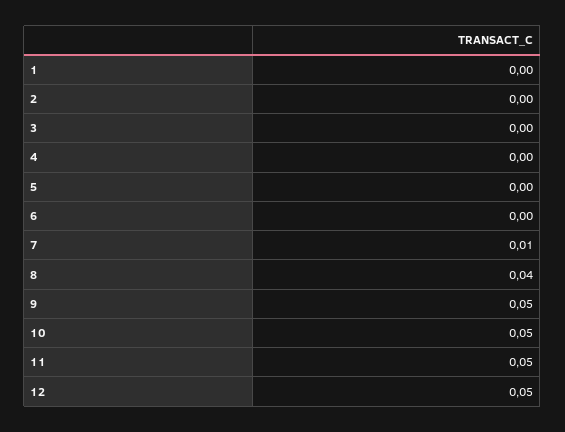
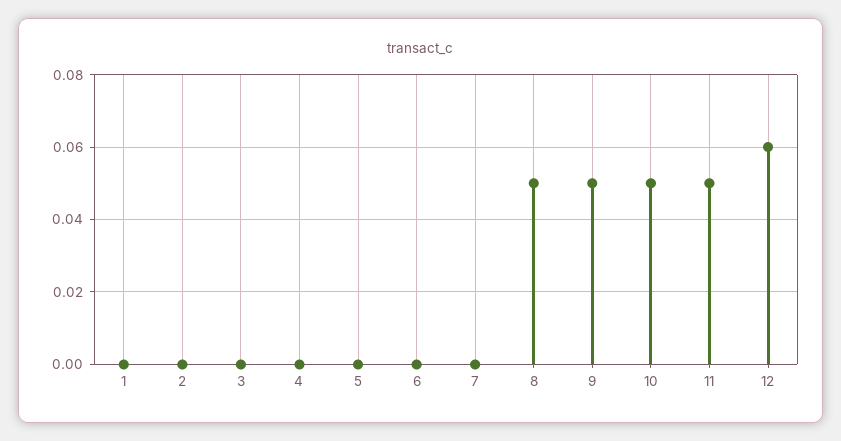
  {
    "1": 0,
    "2": 0,
    "3": 0,
    "4": 0,
    "5": 0,
    "6": 0,
-   "7": 0.01,
+   "7": 0,
-   "8": 0.04,
+   "8": 0.05,
    "9": 0.05,
    "10": 0.05,
    "11": 0.05,
-   "12": 0.05
+   "12": 0.06
  }

